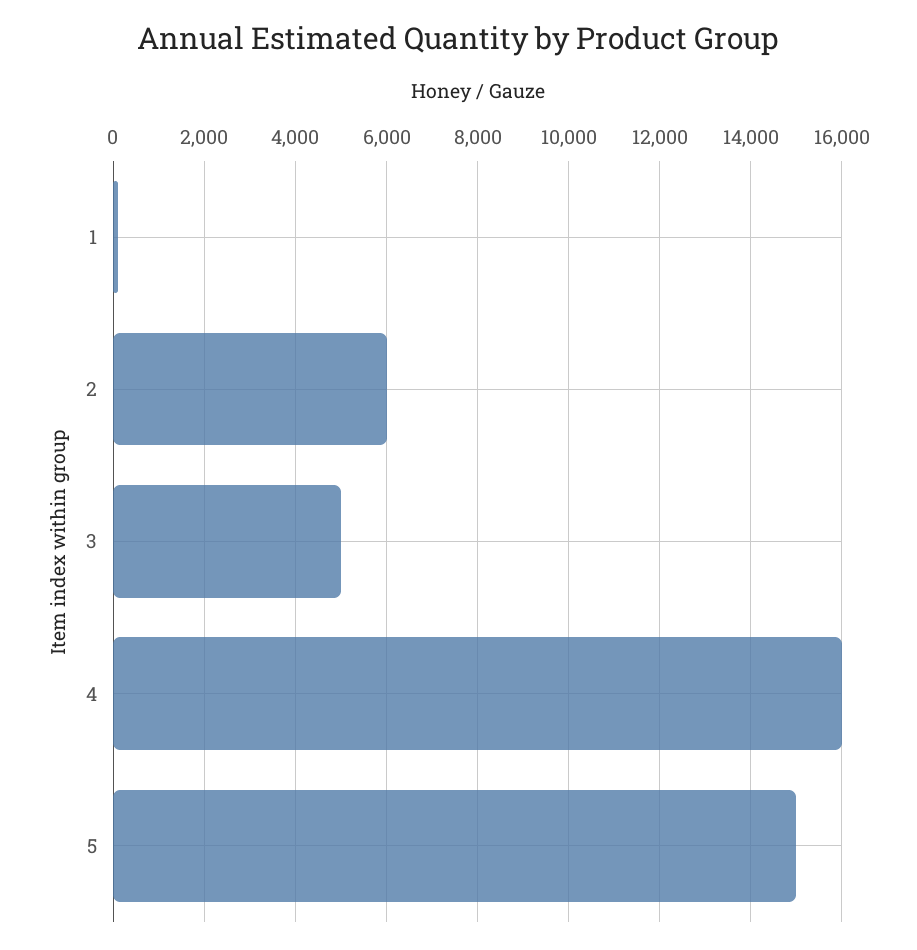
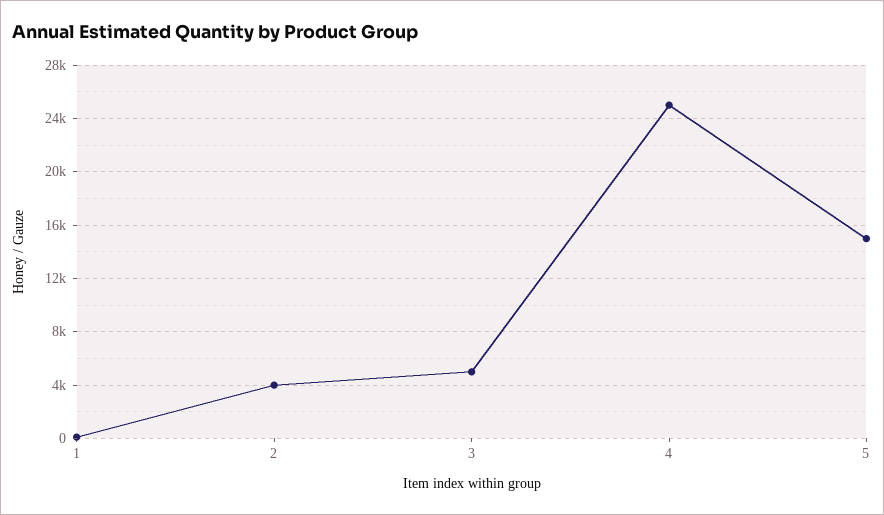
  {
    "1": 200,
-   "2": 6000,
+   "2": 4000,
    "3": 5000,
-   "4": 16000,
+   "4": 25000,
    "5": 15000
  }

